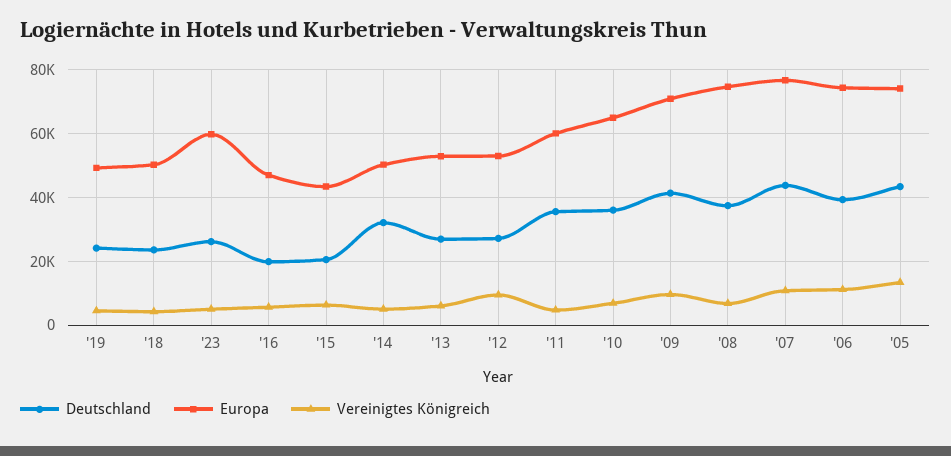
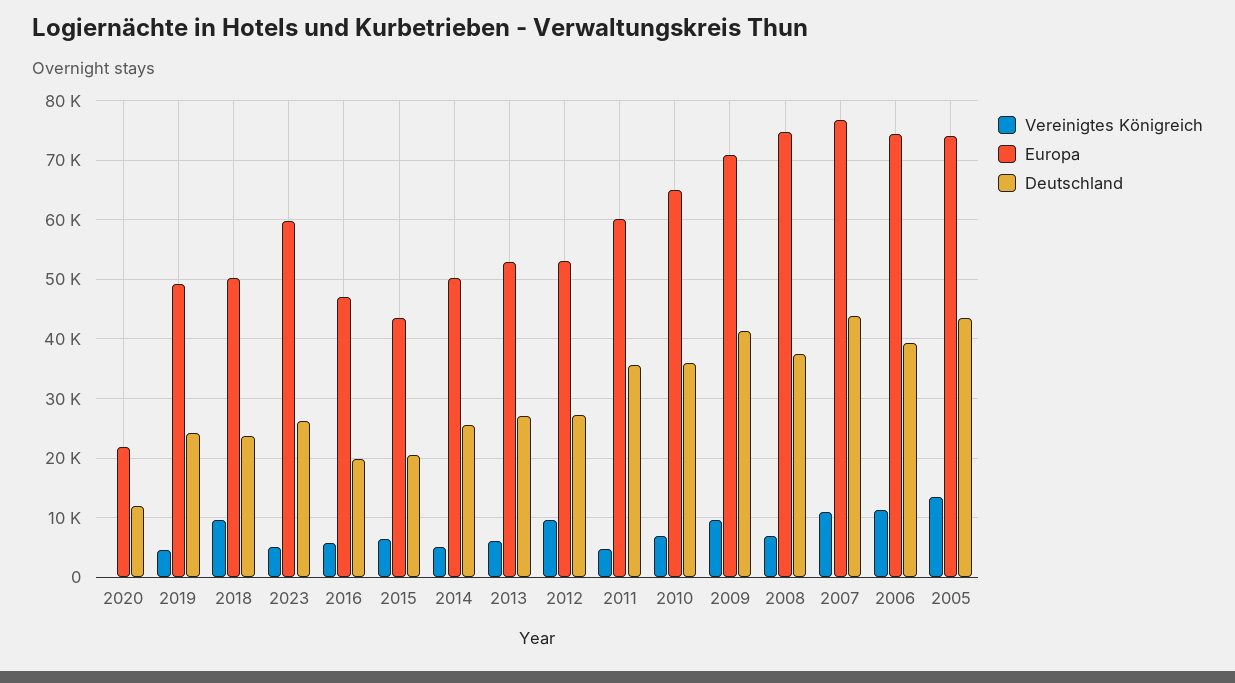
  {
    "Deutschland": {
      "'19": 24000,
      "'18": 24000,
      "'23": 26000,
      "'16": 20000,
      "'15": 20000,
-     "'14": 32000,
+     "'14": 26000,
      "'13": 26000,
      "'12": 28000,
      "'11": 36000,
      "'10": 36000,
      "'09": 42000,
      "'08": 38000,
      "'07": 44000,
      "'06": 40000,
-     "'05": 44000
+     "'05": 44000,
+     "2020": 12000
    },
    "Europa": {
      "'19": 50000,
      "'18": 50000,
      "'23": 60000,
      "'16": 48000,
      "'15": 44000,
      "'14": 50000,
      "'13": 52000,
      "'12": 54000,
      "'11": 60000,
      "'10": 64000,
      "'09": 70000,
      "'08": 74000,
      "'07": 76000,
      "'06": 74000,
-     "'05": 74000
+     "'05": 74000,
+     "2020": 22000
    },
    "Vereinigtes Königreich": {
      "'19": 4000,
-     "'18": 4000,
+     "'18": 10000,
      "'23": 6000,
      "'16": 6000,
      "'15": 6000,
      "'14": 6000,
      "'13": 6000,
      "'12": 10000,
      "'11": 4000,
      "'10": 6000,
      "'09": 10000,
      "'08": 6000,
      "'07": 10000,
      "'06": 12000,
-     "'05": 14000
+     "'05": 14000,
+     "2020": 0
    }
  }

